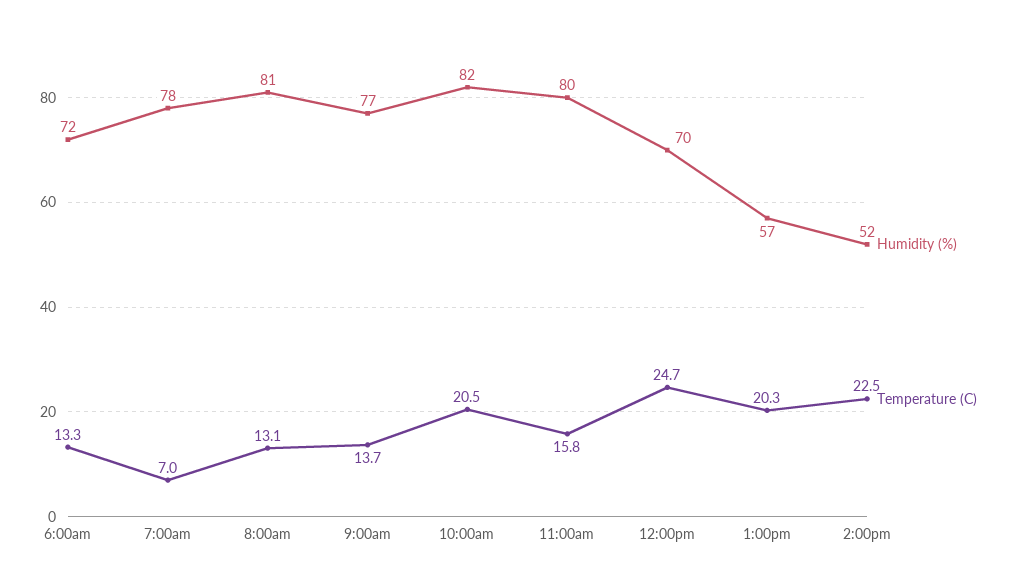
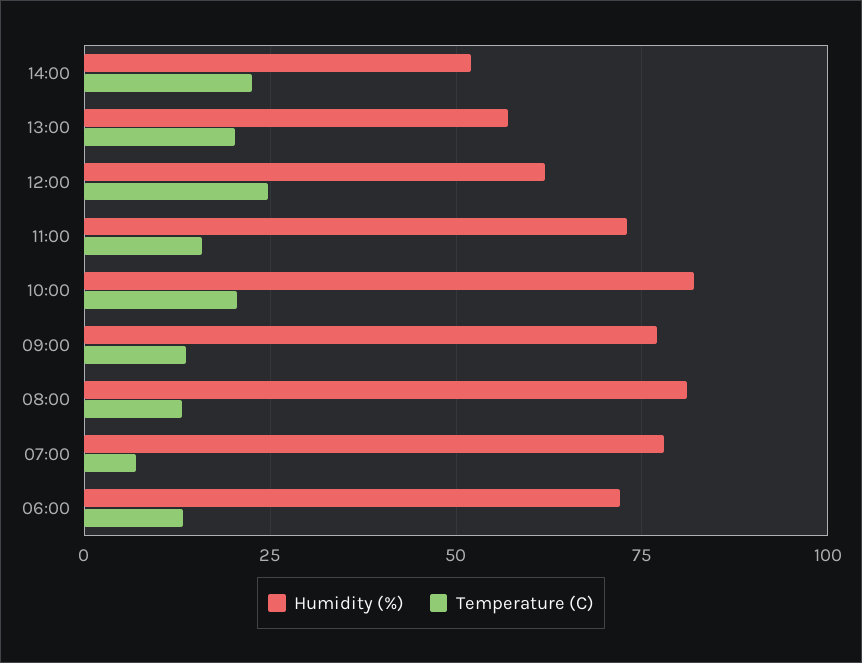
  {
    "Humidity (%)": {
      "6:00am": 72,
      "7:00am": 78,
      "8:00am": 81,
      "9:00am": 77,
      "10:00am": 82,
-     "11:00am": 80,
+     "11:00am": 72.5,
-     "12:00pm": 70,
+     "12:00pm": 62.5,
      "1:00pm": 57,
      "2:00pm": 52
    },
    "Temperature (C)": {
      "6:00am": 13.3,
      "7:00am": 7,
      "8:00am": 13.1,
      "9:00am": 13.7,
      "10:00am": 20.5,
      "11:00am": 15.8,
      "12:00pm": 24.7,
      "1:00pm": 20.3,
      "2:00pm": 22.5
    }
  }

